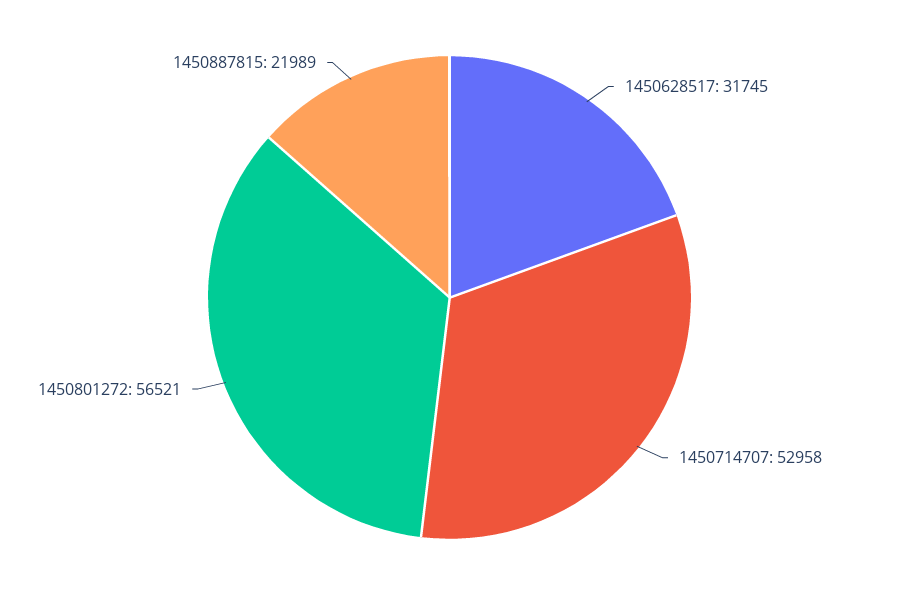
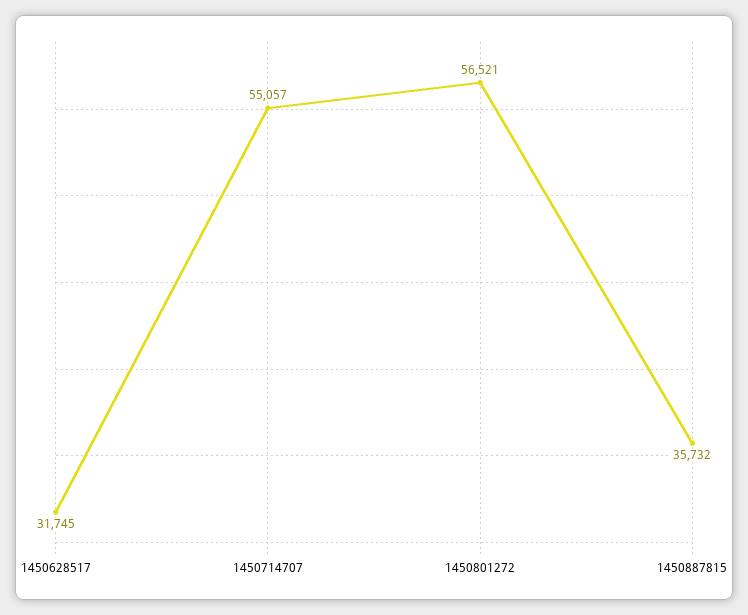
  {
    "1450628517": 31745,
-   "1450714707": 52958,
+   "1450714707": 55057,
    "1450801272": 56521,
-   "1450887815": 21989
+   "1450887815": 35732
  }

